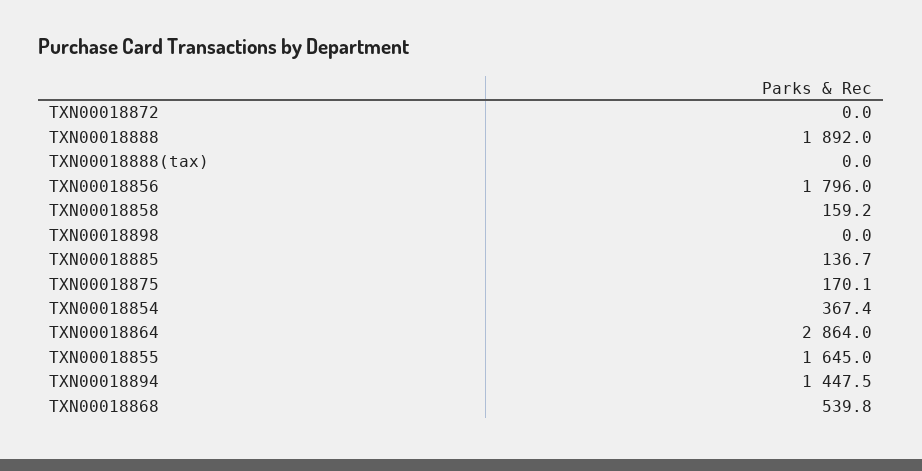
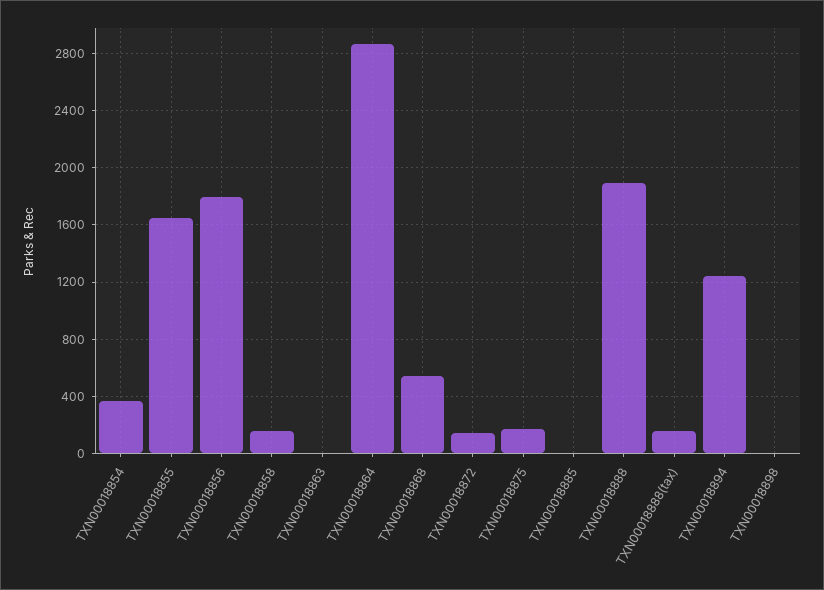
  {
-   "TXN00018872": 0,
+   "TXN00018872": 150,
    "TXN00018888": 1892,
-   "TXN00018888(tax)": 0,
+   "TXN00018888(tax)": 150,
    "TXN00018856": 1796,
    "TXN00018858": 159.2,
    "TXN00018898": 0,
-   "TXN00018885": 136.7,
+   "TXN00018885": 0,
    "TXN00018875": 170.1,
    "TXN00018854": 367.4,
    "TXN00018864": 2864,
    "TXN00018855": 1645,
-   "TXN00018894": 1447.5,
+   "TXN00018894": 1250,
-   "TXN00018868": 539.8
+   "TXN00018868": 539.8,
+   "TXN00018863": 0
  }

